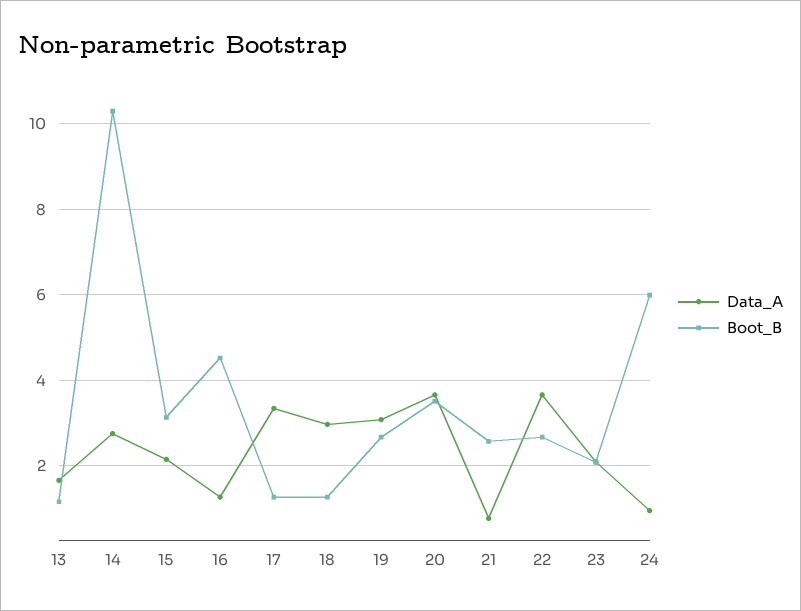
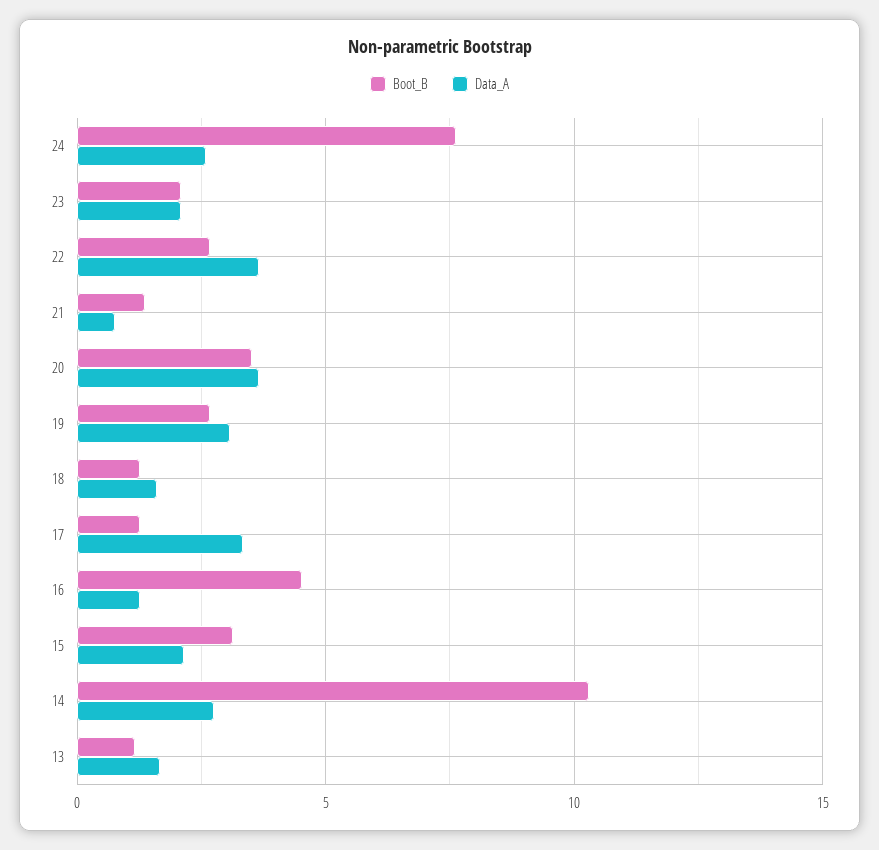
  {
    "Data_A": {
      "13": 1.6,
      "14": 2.8,
      "15": 2.2,
      "16": 1.2,
      "17": 3.4,
-     "18": 3,
+     "18": 1.5,
      "19": 3,
      "20": 3.6,
      "21": 0.8,
      "22": 3.6,
      "23": 2,
-     "24": 1
+     "24": 2.5
    },
    "Boot_B": {
      "13": 1.2,
      "14": 10.2,
      "15": 3.2,
      "16": 4.6,
      "17": 1.2,
      "18": 1.2,
      "19": 2.6,
      "20": 3.6,
-     "21": 2.6,
+     "21": 1.5,
      "22": 2.6,
      "23": 2,
-     "24": 6
+     "24": 7.5
    }
  }

